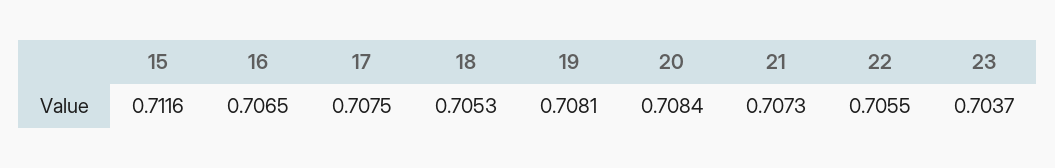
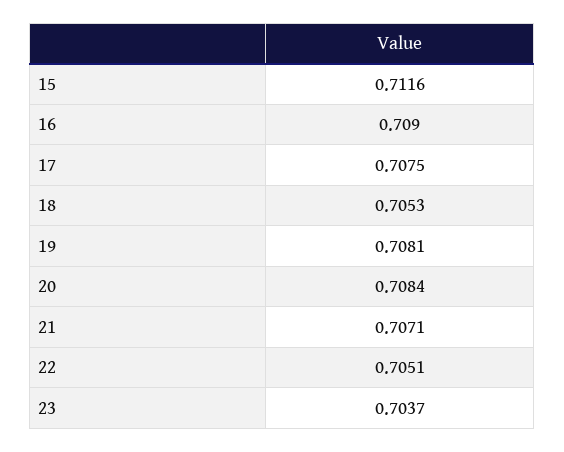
  {
    "15": 0.7116,
-   "16": 0.7065,
+   "16": 0.709,
    "17": 0.7075,
    "18": 0.7053,
    "19": 0.7081,
    "20": 0.7084,
-   "21": 0.7073,
+   "21": 0.7071,
-   "22": 0.7055,
+   "22": 0.7051,
    "23": 0.7037
  }

